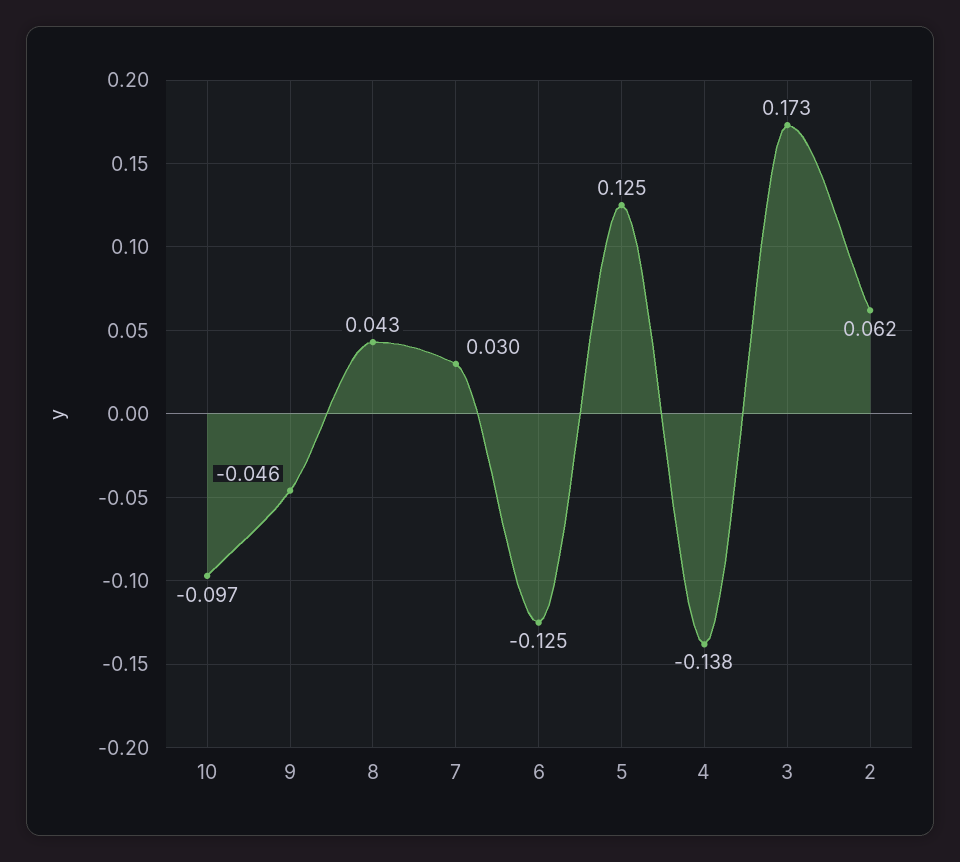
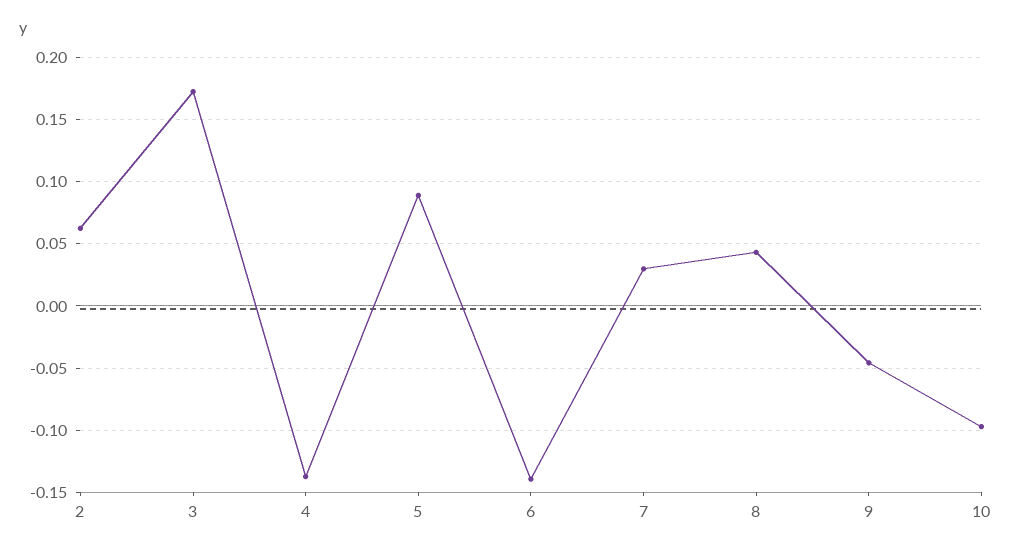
  {
    "10": -0.097,
    "9": -0.046,
    "8": 0.043,
    "7": 0.03,
-   "6": -0.125,
+   "6": -0.14,
-   "5": 0.125,
+   "5": 0.09,
    "4": -0.138,
    "3": 0.173,
    "2": 0.062
  }

